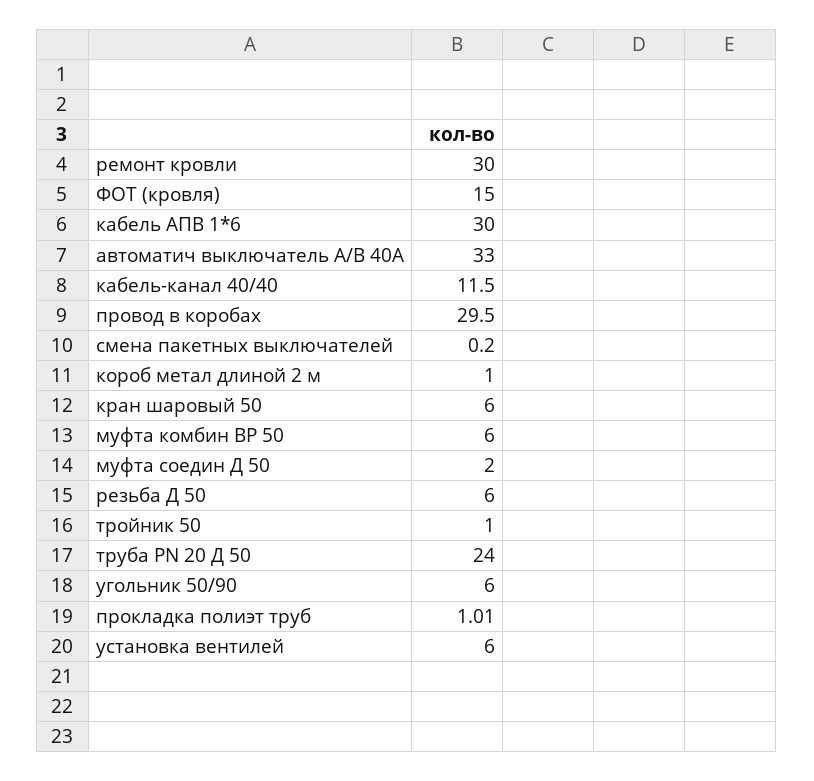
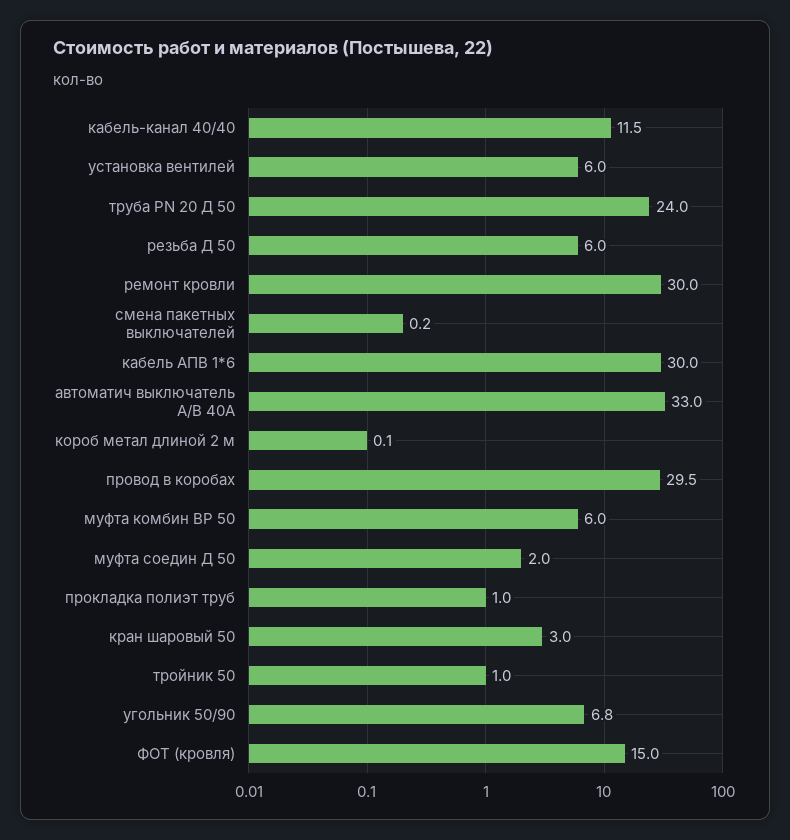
  {
    "ремонт кровли": 30,
    "ФОТ (кровля)": 15,
    "кабель АПВ 1*6": 30,
    "автоматич выключатель А/В 40А": 33,
    "кабель-канал 40/40": 11.5,
    "провод в коробах": 29.5,
    "смена пакетных выключателей": 0.2,
-   "короб метал длиной 2 м": 1,
+   "короб метал длиной 2 м": 0.1,
-   "кран шаровый 50": 6,
+   "кран шаровый 50": 3,
    "муфта комбин ВР 50": 6,
    "муфта соедин Д 50": 2,
    "резьба Д 50": 6,
    "тройник 50": 1,
    "труба PN 20 Д 50": 24,
-   "угольник 50/90": 6,
+   "угольник 50/90": 6.8,
    "прокладка полиэт труб": 1.01,
    "установка вентилей": 6
  }

